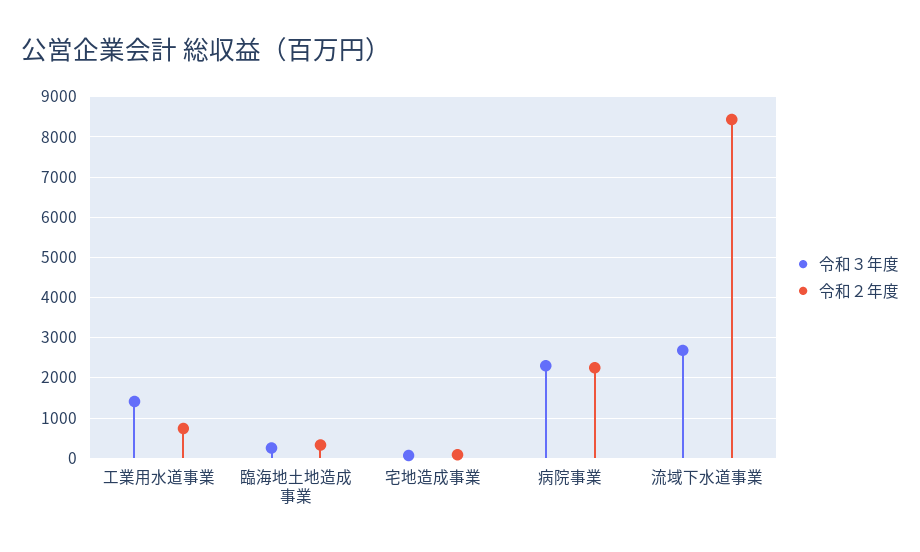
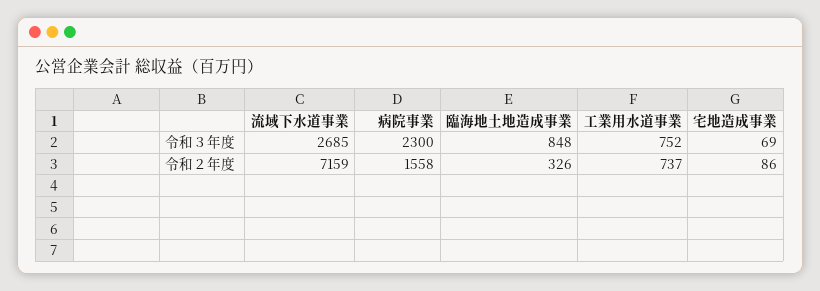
  {
    "令和３年度": {
-     "工業用水道事業": 1400,
+     "工業用水道事業": 752,
-     "臨海地土地造成事業": 200,
+     "臨海地土地造成事業": 848,
      "宅地造成事業": 69,
      "病院事業": 2300,
      "流域下水道事業": 2685
    },
    "令和２年度": {
      "工業用水道事業": 737,
      "臨海地土地造成事業": 326,
      "宅地造成事業": 86,
-     "病院事業": 2200,
+     "病院事業": 1558,
-     "流域下水道事業": 8400
+     "流域下水道事業": 7159
    }
  }

